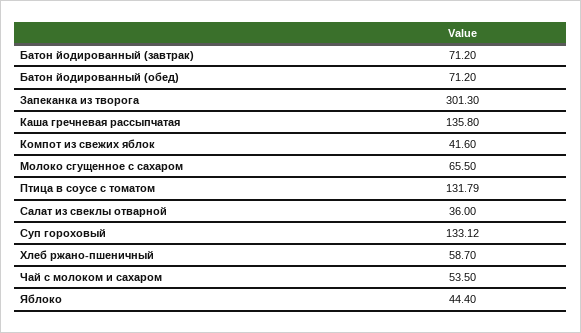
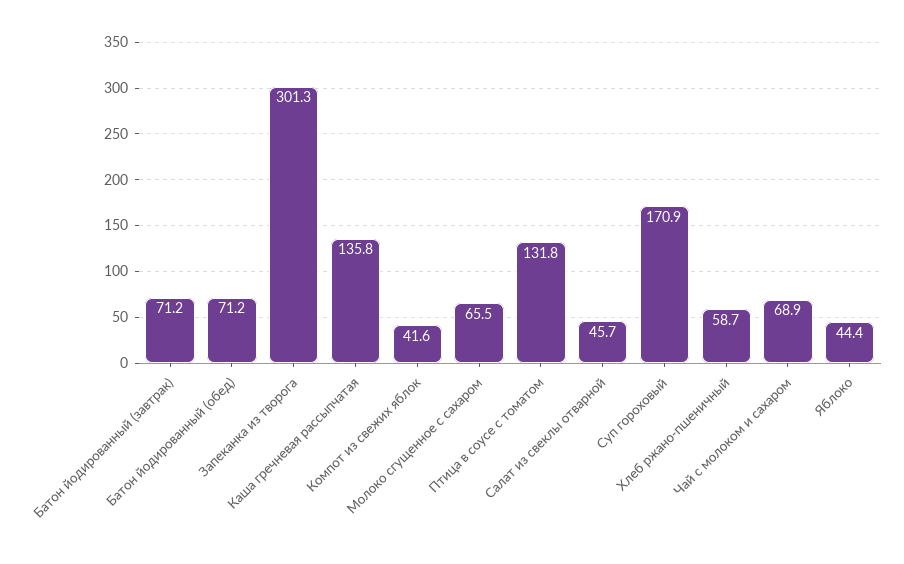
  {
    "Батон йодированный (завтрак)": 71.2,
    "Батон йодированный (обед)": 71.2,
    "Запеканка из творога": 301.3,
    "Каша гречневая рассыпчатая": 135.8,
    "Компот из свежих яблок": 41.6,
    "Молоко сгущенное с сахаром": 65.5,
    "Птица в соусе с томатом": 131.79,
-   "Салат из свеклы отварной": 36,
+   "Салат из свеклы отварной": 45.7,
-   "Суп гороховый": 133.12,
+   "Суп гороховый": 170.9,
    "Хлеб ржано-пшеничный": 58.7,
-   "Чай с молоком и сахаром": 53.5,
+   "Чай с молоком и сахаром": 68.9,
    "Яблоко": 44.4
  }

